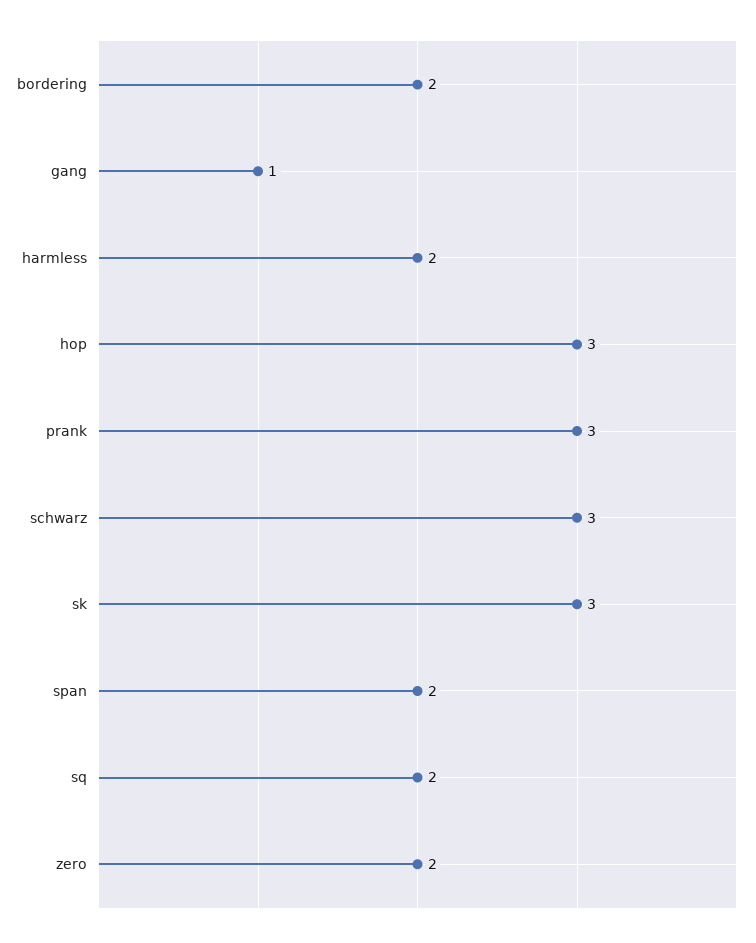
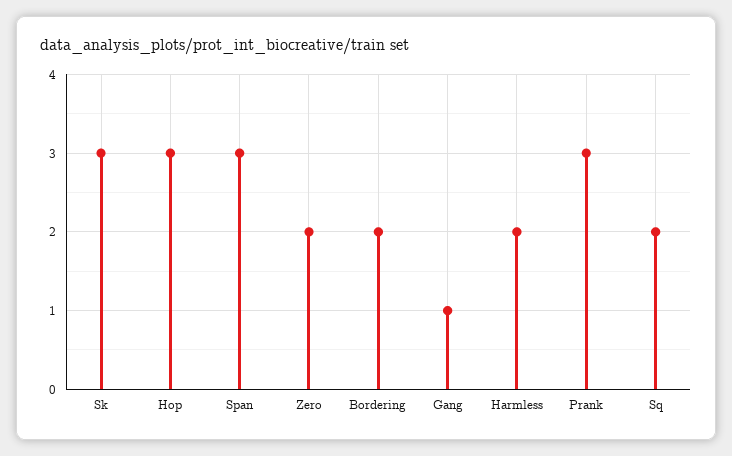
  {
    "bordering": 2,
    "gang": 1,
    "harmless": 2,
    "hop": 3,
    "prank": 3,
-   "schwarz": 3,
    "sk": 3,
-   "span": 2,
+   "span": 3,
    "sq": 2,
    "zero": 2
  }

